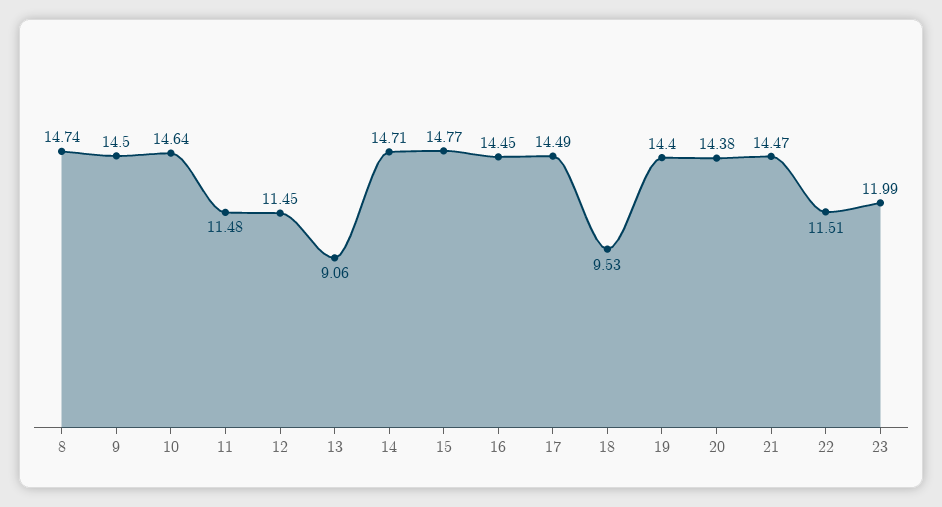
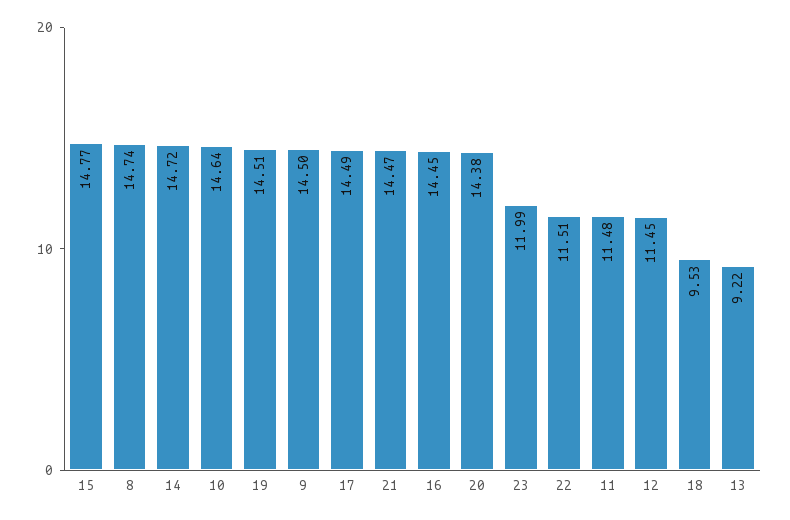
  {
    "8": 14.74,
    "9": 14.5,
    "10": 14.64,
    "11": 11.48,
    "12": 11.45,
-   "13": 9.06,
+   "13": 9.22,
-   "14": 14.71,
+   "14": 14.72,
    "15": 14.77,
    "16": 14.45,
    "17": 14.49,
    "18": 9.53,
-   "19": 14.4,
+   "19": 14.51,
    "20": 14.38,
    "21": 14.47,
    "22": 11.51,
    "23": 11.99
  }

